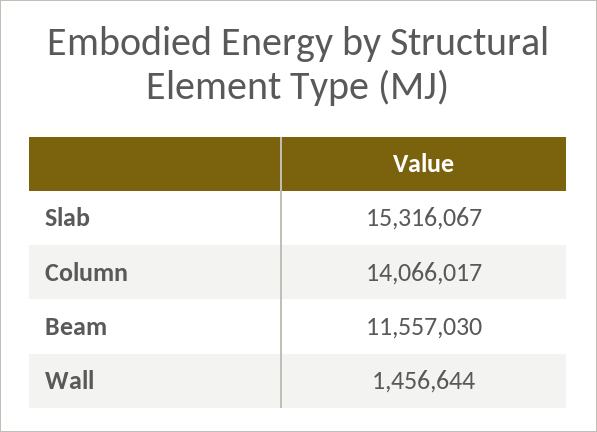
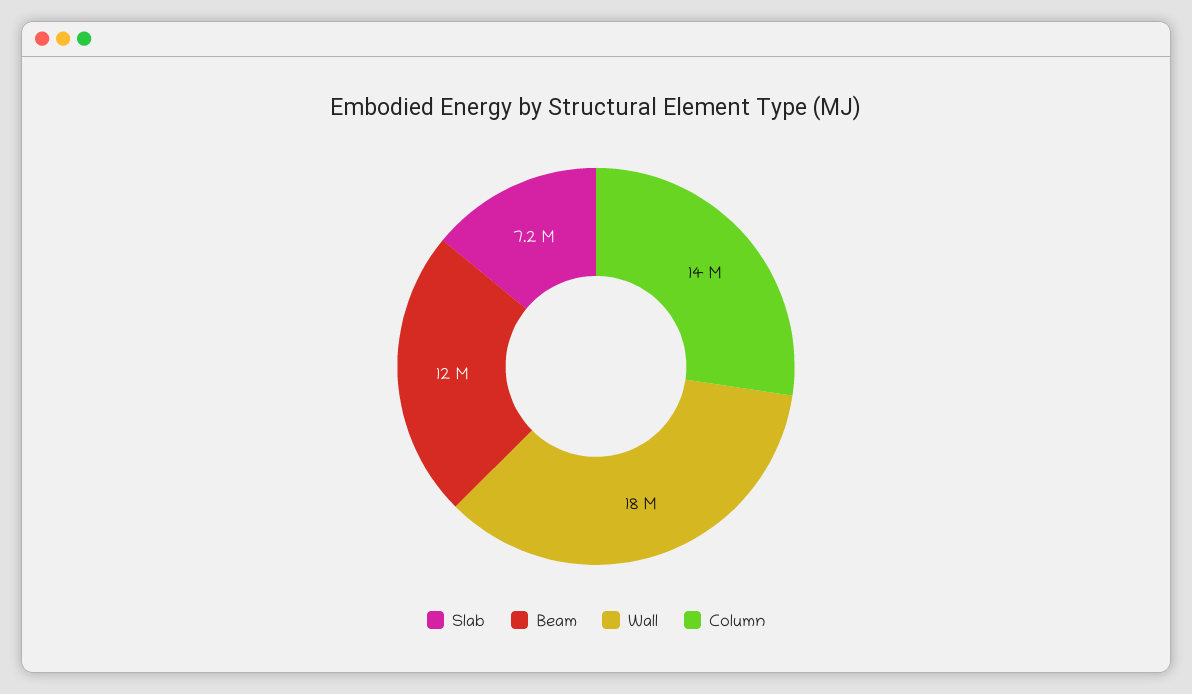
  {
-   "Slab": 15316067,
+   "Slab": 7200000,
    "Column": 14066017,
    "Beam": 11557030,
-   "Wall": 1456644
+   "Wall": 18000000
  }

